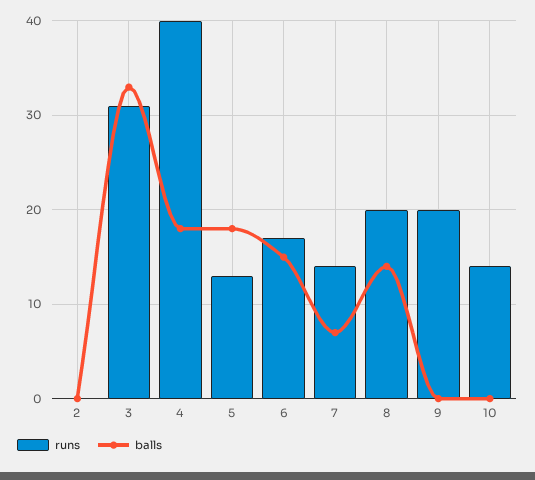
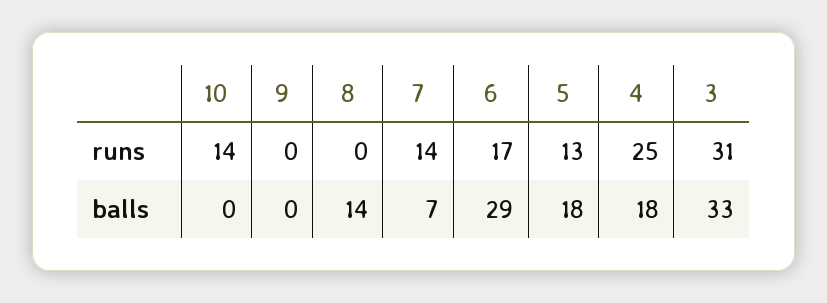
  {
    "runs": {
-     "2": 0,
      "3": 31,
-     "4": 40,
+     "4": 25,
      "5": 13,
      "6": 17,
      "7": 14,
-     "8": 20,
+     "8": 0,
-     "9": 20,
+     "9": 0,
      "10": 14
    },
    "balls": {
-     "2": 0,
      "3": 33,
      "4": 18,
      "5": 18,
-     "6": 15,
+     "6": 29,
      "7": 7,
      "8": 14,
      "9": 0,
      "10": 0
    }
  }

